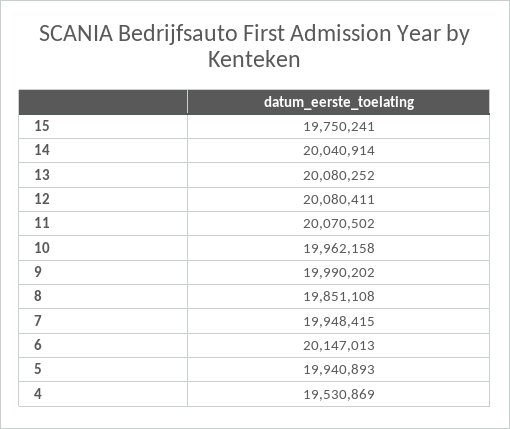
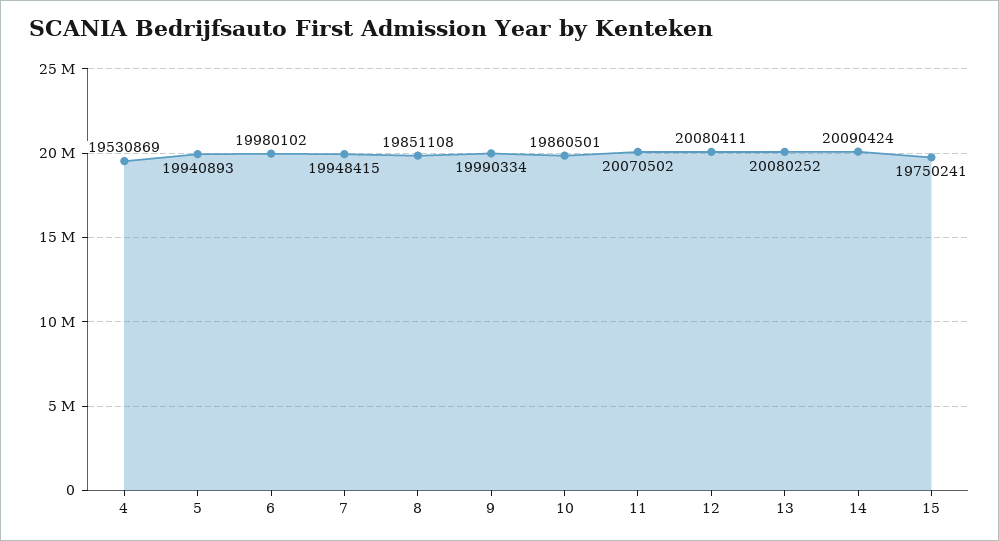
  {
    "15": 19750241,
-   "14": 20040914,
+   "14": 20090424,
    "13": 20080252,
    "12": 20080411,
    "11": 20070502,
-   "10": 19962158,
+   "10": 19860501,
-   "9": 19990202,
+   "9": 19990334,
    "8": 19851108,
    "7": 19948415,
-   "6": 20147013,
+   "6": 19980102,
    "5": 19940893,
    "4": 19530869
  }

